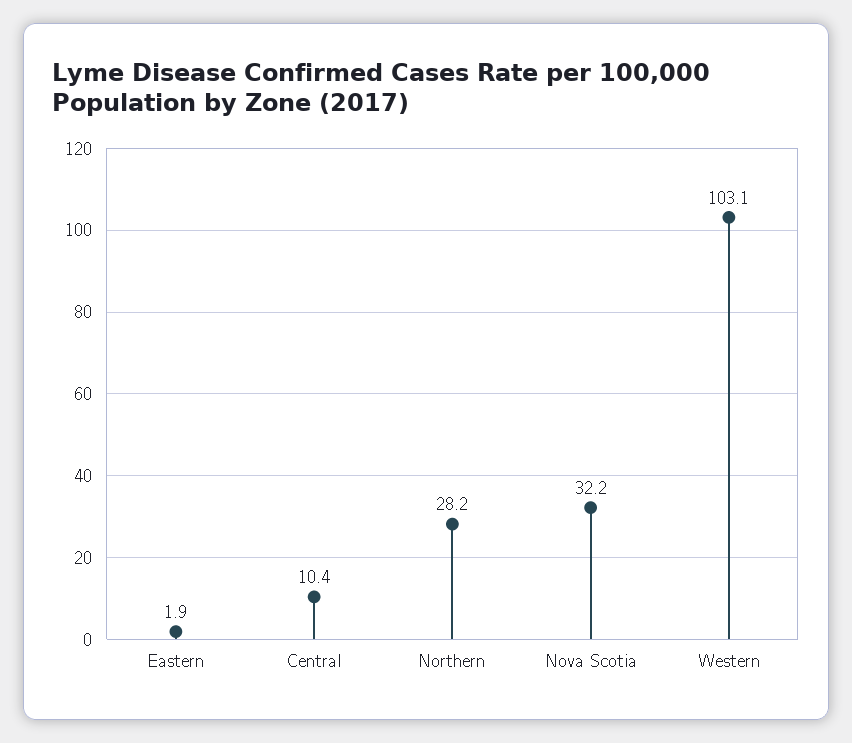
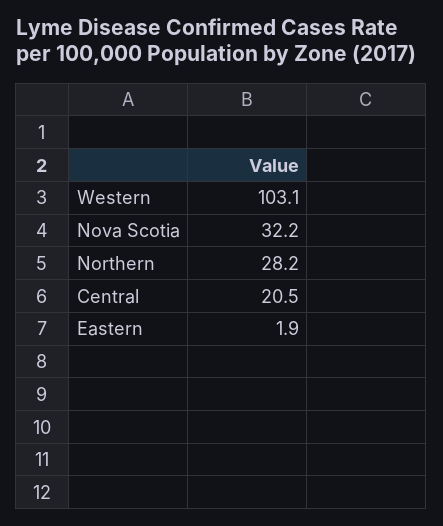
  {
    "Eastern": 1.9,
-   "Central": 10.4,
+   "Central": 20.5,
    "Northern": 28.2,
    "Nova Scotia": 32.2,
    "Western": 103.1
  }

